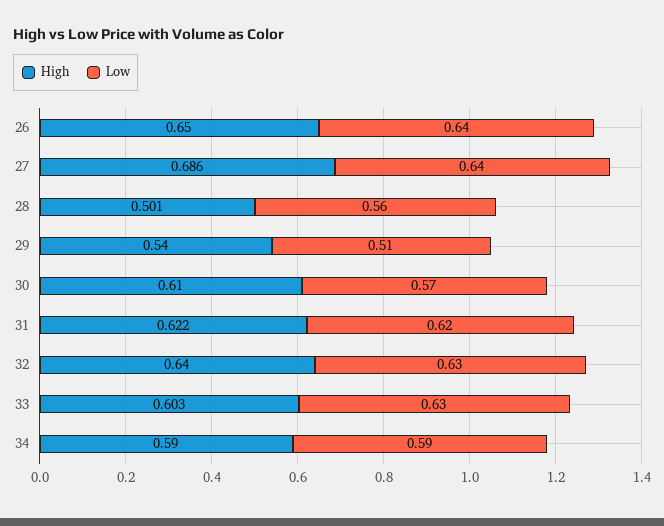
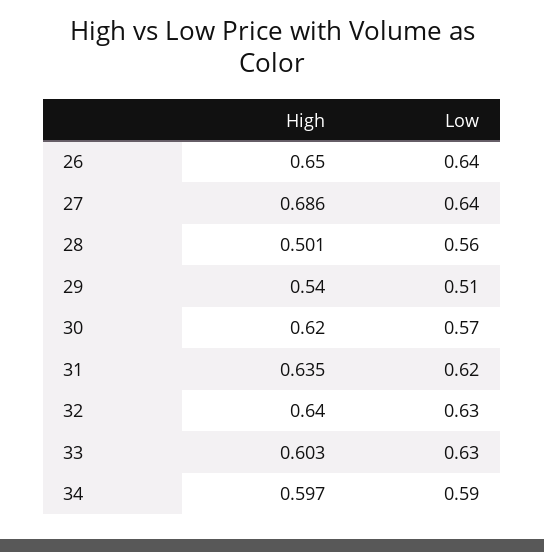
  {
    "High": {
      "26": 0.65,
      "27": 0.686,
      "28": 0.501,
      "29": 0.54,
-     "30": 0.61,
+     "30": 0.62,
-     "31": 0.622,
+     "31": 0.635,
      "32": 0.64,
      "33": 0.603,
-     "34": 0.59
+     "34": 0.597
    },
    "Low": {
      "26": 0.64,
      "27": 0.64,
      "28": 0.56,
      "29": 0.51,
      "30": 0.57,
      "31": 0.62,
      "32": 0.63,
      "33": 0.63,
      "34": 0.59
    }
  }

